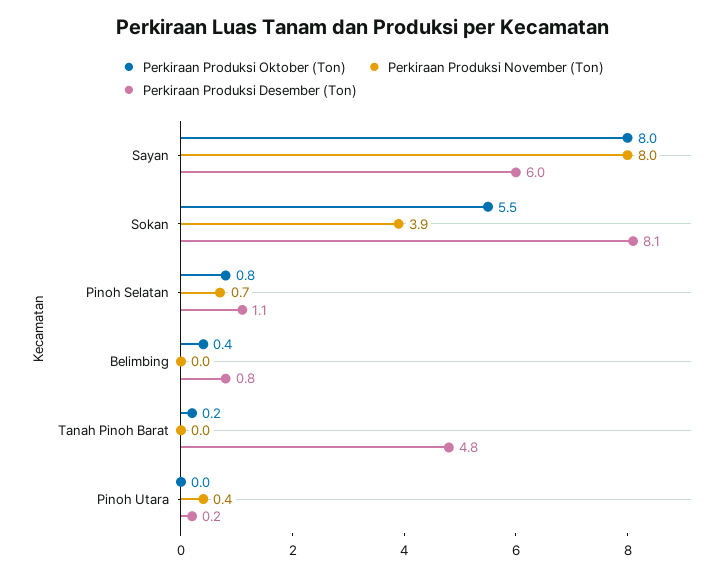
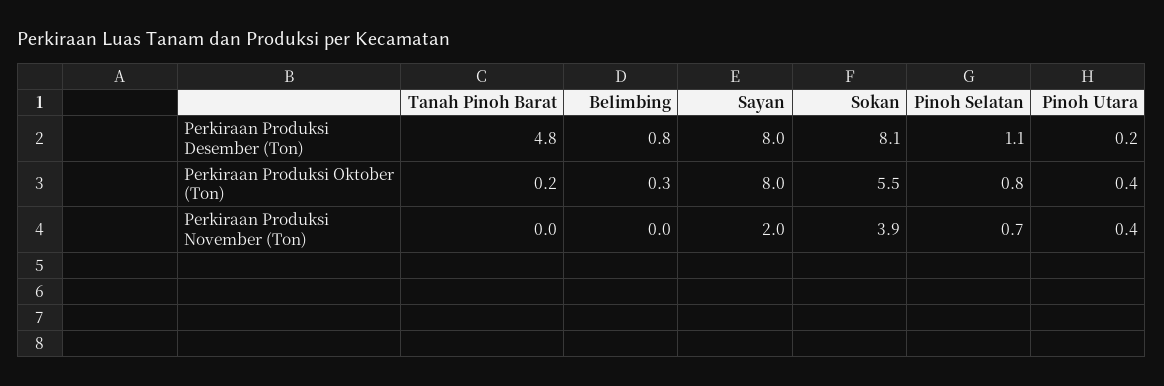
  {
    "Perkiraan Produksi Oktober (Ton)": {
      "Sayan": 8,
      "Sokan": 5.5,
      "Pinoh Selatan": 0.8,
-     "Belimbing": 0.4,
+     "Belimbing": 0.3,
      "Tanah Pinoh Barat": 0.2,
-     "Pinoh Utara": 0
+     "Pinoh Utara": 0.4
    },
    "Perkiraan Produksi November (Ton)": {
-     "Sayan": 8,
+     "Sayan": 2,
      "Sokan": 3.9,
      "Pinoh Selatan": 0.7,
      "Belimbing": 0,
      "Tanah Pinoh Barat": 0,
      "Pinoh Utara": 0.4
    },
    "Perkiraan Produksi Desember (Ton)": {
-     "Sayan": 6,
+     "Sayan": 8,
      "Sokan": 8.1,
      "Pinoh Selatan": 1.1,
      "Belimbing": 0.8,
      "Tanah Pinoh Barat": 4.8,
      "Pinoh Utara": 0.2
    }
  }

